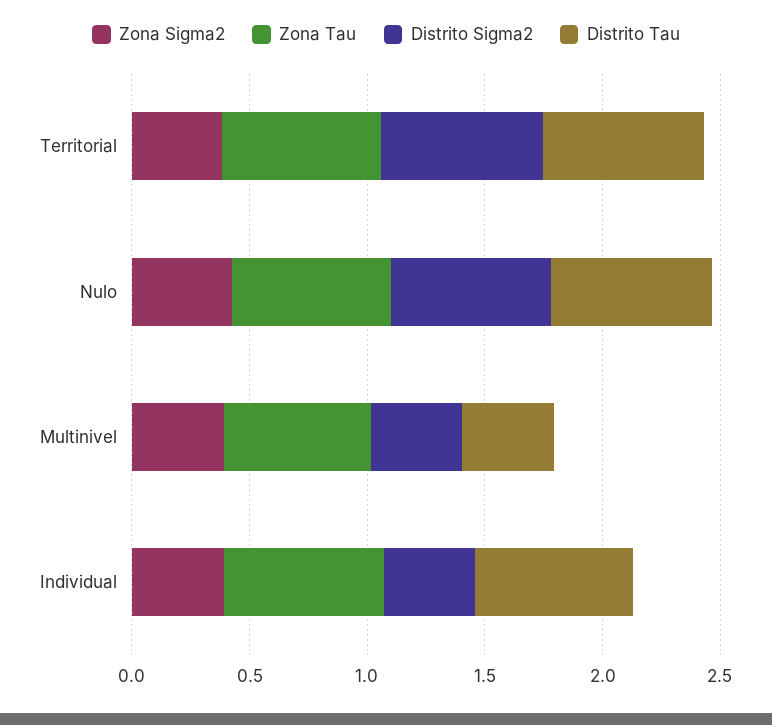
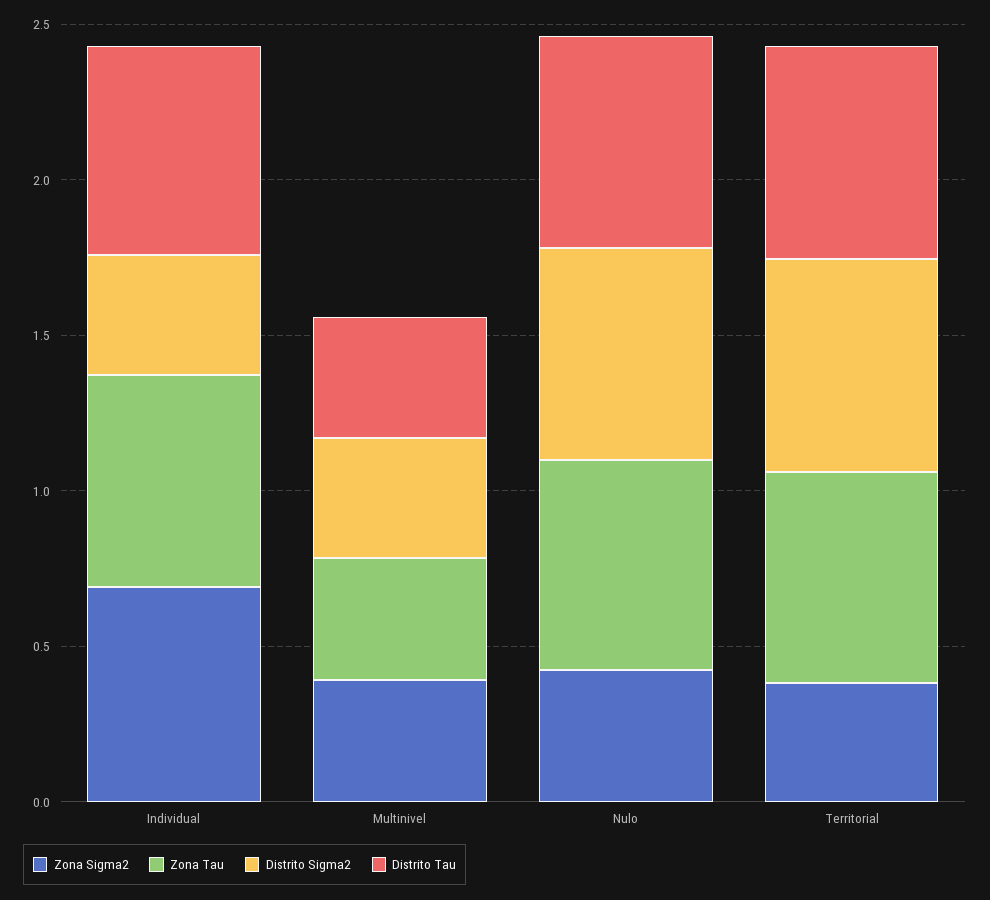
  {
    "Zona Sigma2": {
      "Territorial": 0.4,
      "Nulo": 0.4,
      "Multinivel": 0.4,
-     "Individual": 0.4
+     "Individual": 0.7
    },
    "Zona Tau": {
      "Territorial": 0.7,
      "Nulo": 0.7,
-     "Multinivel": 0.6,
+     "Multinivel": 0.4,
      "Individual": 0.7
    },
    "Distrito Sigma2": {
      "Territorial": 0.7,
      "Nulo": 0.7,
      "Multinivel": 0.4,
      "Individual": 0.4
    },
    "Distrito Tau": {
      "Territorial": 0.7,
      "Nulo": 0.7,
      "Multinivel": 0.4,
      "Individual": 0.7
    }
  }

